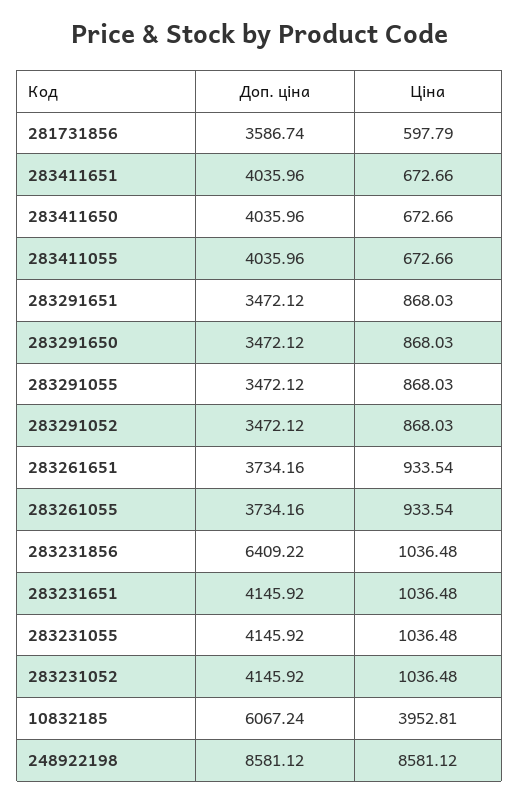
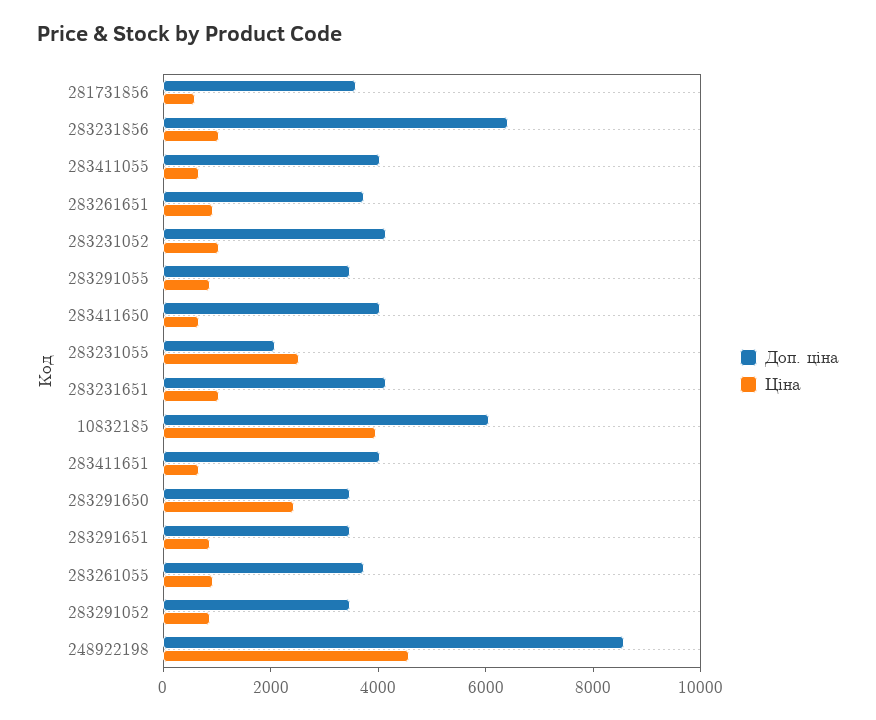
  {
    "Доп. ціна": {
      "281731856": 3586.74,
      "283411651": 4035.96,
      "283411650": 4035.96,
      "283411055": 4035.96,
      "283291651": 3472.12,
      "283291650": 3472.12,
      "283291055": 3472.12,
      "283291052": 3472.12,
      "283261651": 3734.16,
      "283261055": 3734.16,
      "283231856": 6409.22,
      "283231651": 4145.92,
-     "283231055": 4145.92,
+     "283231055": 2000,
      "283231052": 4145.92,
      "10832185": 6067.24,
      "248922198": 8581.12
    },
    "Ціна": {
      "281731856": 597.79,
      "283411651": 672.66,
      "283411650": 672.66,
      "283411055": 672.66,
      "283291651": 868.03,
-     "283291650": 868.03,
+     "283291650": 2500,
      "283291055": 868.03,
      "283291052": 868.03,
      "283261651": 933.54,
      "283261055": 933.54,
      "283231856": 1036.48,
      "283231651": 1036.48,
-     "283231055": 1036.48,
+     "283231055": 2500,
      "283231052": 1036.48,
      "10832185": 3952.81,
-     "248922198": 8581.12
+     "248922198": 4500
    }
  }

